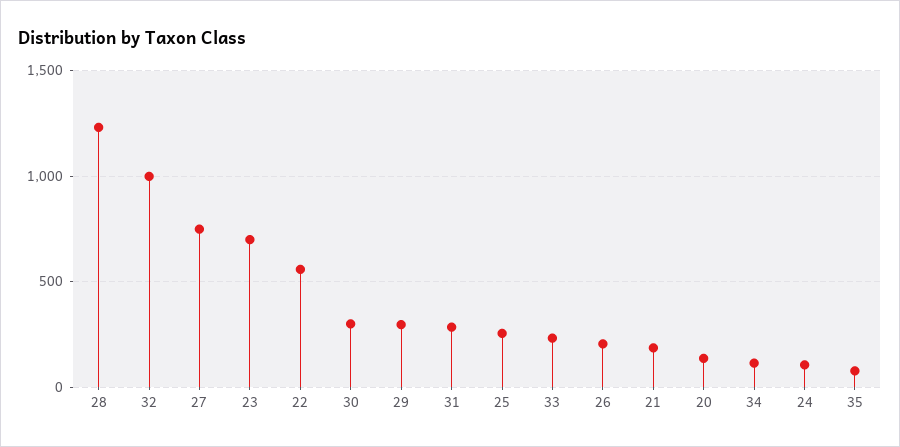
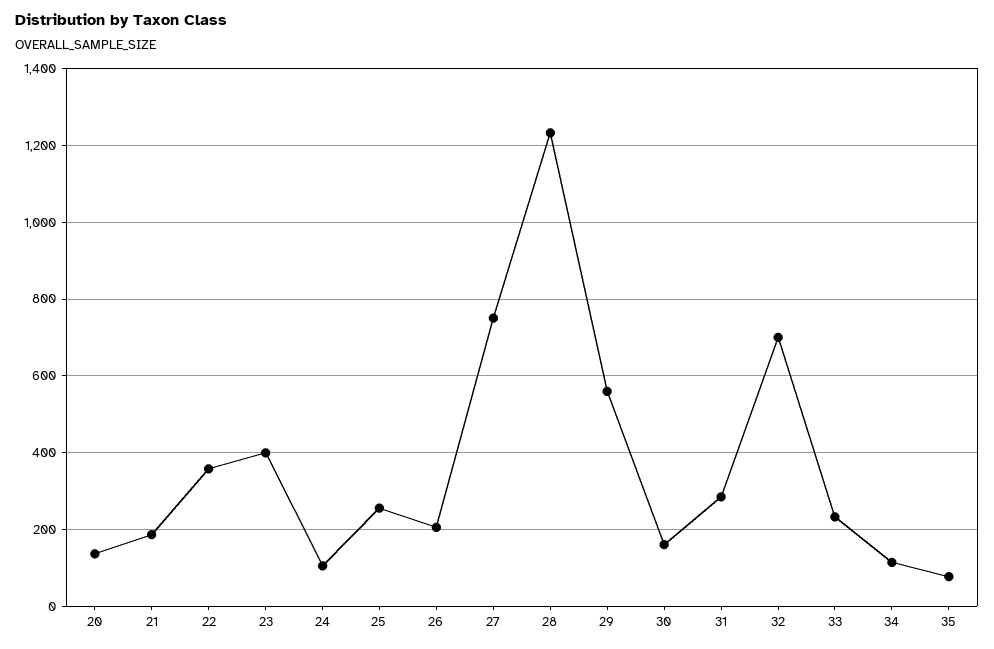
  {
    "28": 1240,
-   "32": 1000,
+   "32": 700,
    "27": 760,
-   "23": 700,
+   "23": 400,
-   "22": 550,
+   "22": 360,
-   "30": 300,
+   "30": 160,
-   "29": 300,
+   "29": 560,
    "31": 280,
    "25": 260,
    "33": 240,
    "26": 200,
    "21": 180,
    "20": 140,
    "34": 120,
    "24": 100,
    "35": 80
  }

